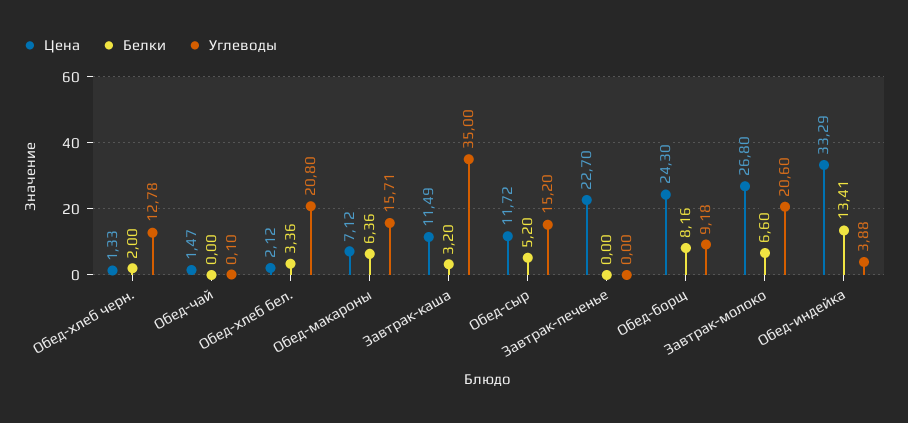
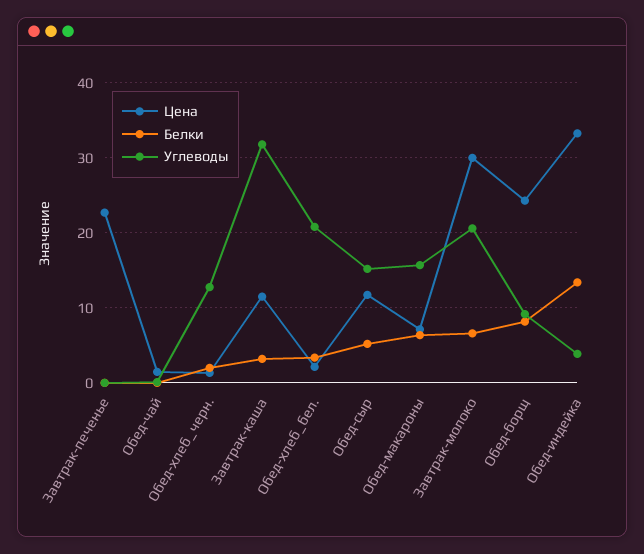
  {
    "Цена": {
      "Обед-хлеб черн.": 1.33,
      "Обед-чай": 1.47,
      "Обед-хлеб бел.": 2.12,
      "Обед-макароны": 7.12,
      "Завтрак-каша": 11.49,
      "Обед-сыр": 11.72,
      "Завтрак-печенье": 22.7,
      "Обед-борщ": 24.3,
-     "Завтрак-молоко": 26.8,
+     "Завтрак-молоко": 30,
      "Обед-индейка": 33.29
    },
    "Белки": {
      "Обед-хлеб черн.": 2,
      "Обед-чай": 0,
      "Обед-хлеб бел.": 3.36,
      "Обед-макароны": 6.36,
      "Завтрак-каша": 3.2,
      "Обед-сыр": 5.2,
      "Завтрак-печенье": 0,
      "Обед-борщ": 8.16,
      "Завтрак-молоко": 6.6,
      "Обед-индейка": 13.41
    },
    "Углеводы": {
      "Обед-хлеб черн.": 12.78,
      "Обед-чай": 0.1,
      "Обед-хлеб бел.": 20.8,
      "Обед-макароны": 15.71,
-     "Завтрак-каша": 35,
+     "Завтрак-каша": 32,
      "Обед-сыр": 15.2,
      "Завтрак-печенье": 0,
      "Обед-борщ": 9.18,
      "Завтрак-молоко": 20.6,
      "Обед-индейка": 3.88
    }
  }

